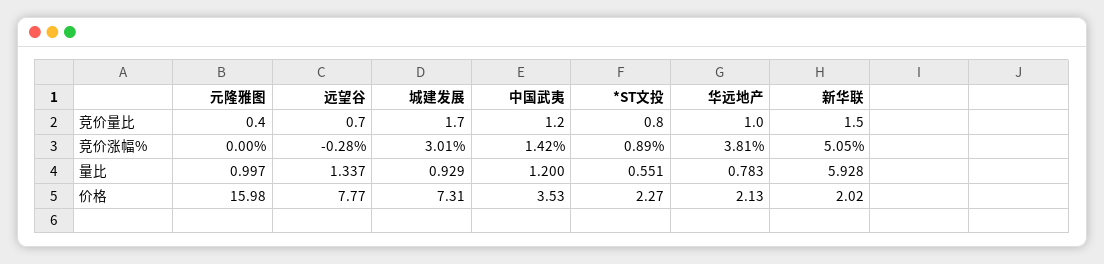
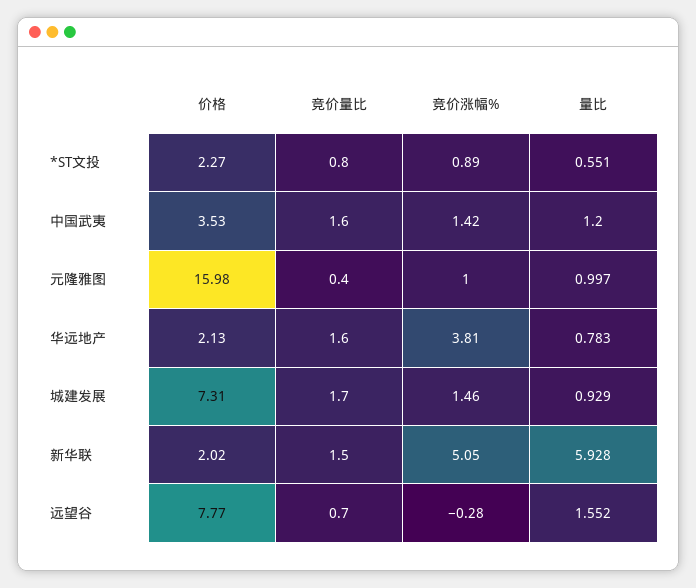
  {
    "元隆雅图": {
      "竞价量比": 0.4,
-     "竞价涨幅%": 0,
+     "竞价涨幅%": 1,
      "量比": 0.997,
      "价格": 15.98
    },
    "远望谷": {
      "竞价量比": 0.7,
      "竞价涨幅%": -0.28,
-     "量比": 1.337,
+     "量比": 1.552,
      "价格": 7.77
    },
    "城建发展": {
      "竞价量比": 1.7,
-     "竞价涨幅%": 3.01,
+     "竞价涨幅%": 1.46,
      "量比": 0.929,
      "价格": 7.31
    },
    "中国武夷": {
-     "竞价量比": 1.2,
+     "竞价量比": 1.6,
      "竞价涨幅%": 1.42,
      "量比": 1.2,
      "价格": 3.53
    },
    "*ST文投": {
      "竞价量比": 0.8,
      "竞价涨幅%": 0.89,
      "量比": 0.551,
      "价格": 2.27
    },
    "华远地产": {
-     "竞价量比": 1,
+     "竞价量比": 1.6,
      "竞价涨幅%": 3.81,
      "量比": 0.783,
      "价格": 2.13
    },
    "新华联": {
      "竞价量比": 1.5,
      "竞价涨幅%": 5.05,
      "量比": 5.928,
      "价格": 2.02
    }
  }

